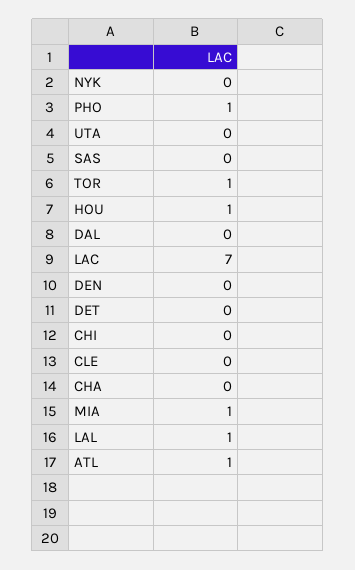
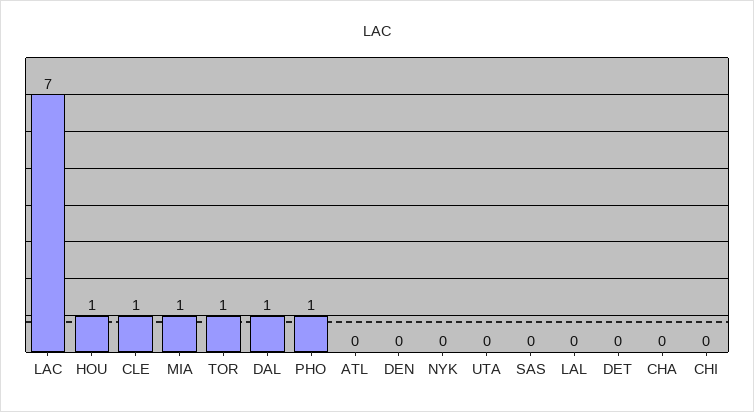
  {
    "NYK": 0,
    "PHO": 1,
    "UTA": 0,
    "SAS": 0,
    "TOR": 1,
    "HOU": 1,
-   "DAL": 0,
+   "DAL": 1,
    "LAC": 7,
    "DEN": 0,
    "DET": 0,
    "CHI": 0,
-   "CLE": 0,
+   "CLE": 1,
    "CHA": 0,
    "MIA": 1,
-   "LAL": 1,
+   "LAL": 0,
-   "ATL": 1
+   "ATL": 0
  }

